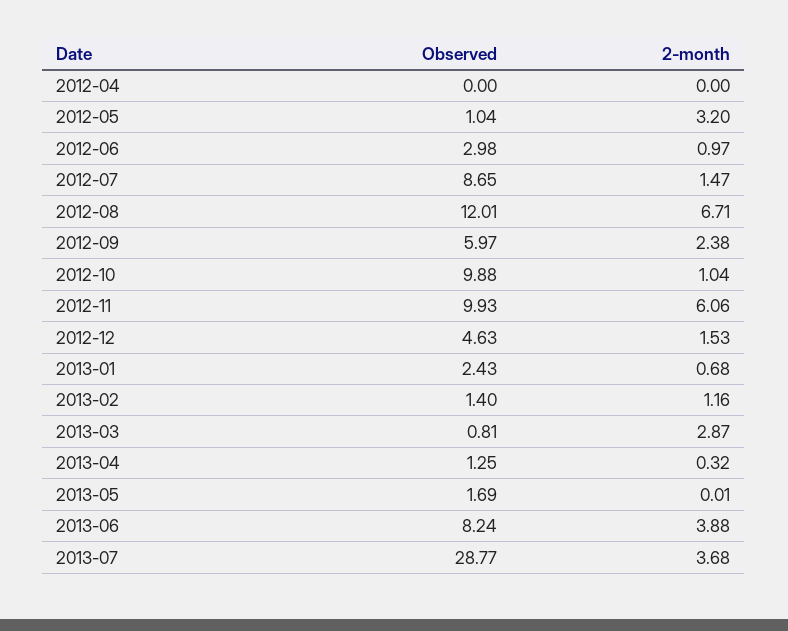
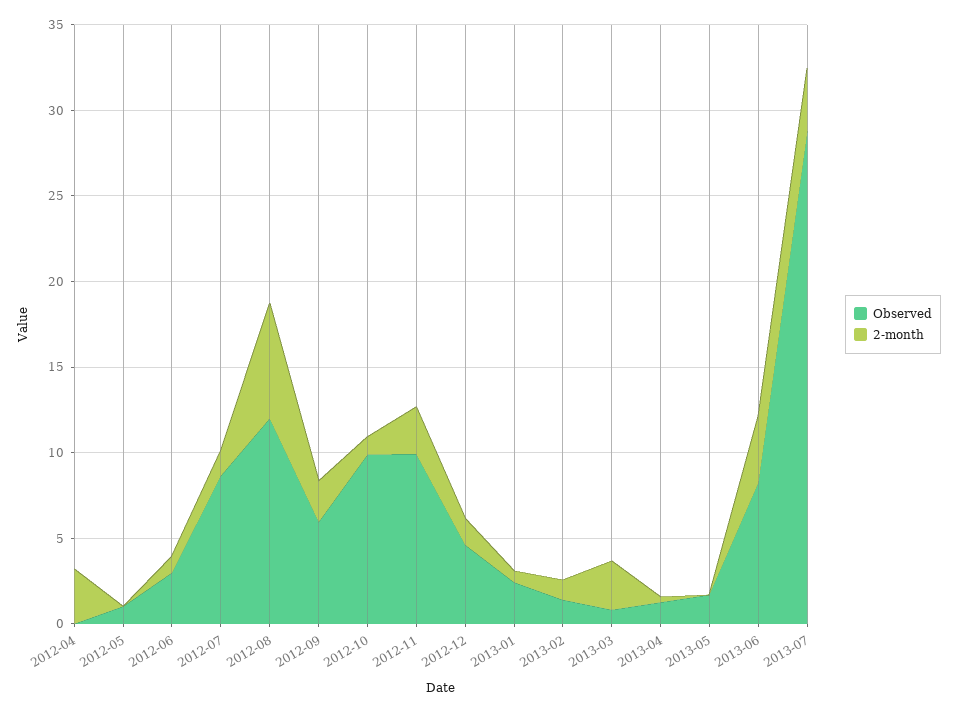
  {
    "Observed": {
      "2012-04": 0,
      "2012-05": 1.04,
      "2012-06": 2.98,
      "2012-07": 8.65,
      "2012-08": 12.01,
      "2012-09": 5.97,
      "2012-10": 9.88,
      "2012-11": 9.93,
      "2012-12": 4.63,
      "2013-01": 2.43,
      "2013-02": 1.4,
      "2013-03": 0.81,
      "2013-04": 1.25,
      "2013-05": 1.69,
      "2013-06": 8.24,
      "2013-07": 28.77
    },
    "2-month": {
-     "2012-04": 0,
+     "2012-04": 3,
-     "2012-05": 3.2,
+     "2012-05": 0,
      "2012-06": 0.97,
      "2012-07": 1.47,
      "2012-08": 6.71,
      "2012-09": 2.38,
      "2012-10": 1.04,
-     "2012-11": 6.06,
+     "2012-11": 3,
      "2012-12": 1.53,
      "2013-01": 0.68,
      "2013-02": 1.16,
      "2013-03": 2.87,
      "2013-04": 0.32,
      "2013-05": 0.01,
      "2013-06": 3.88,
      "2013-07": 3.68
    }
  }

